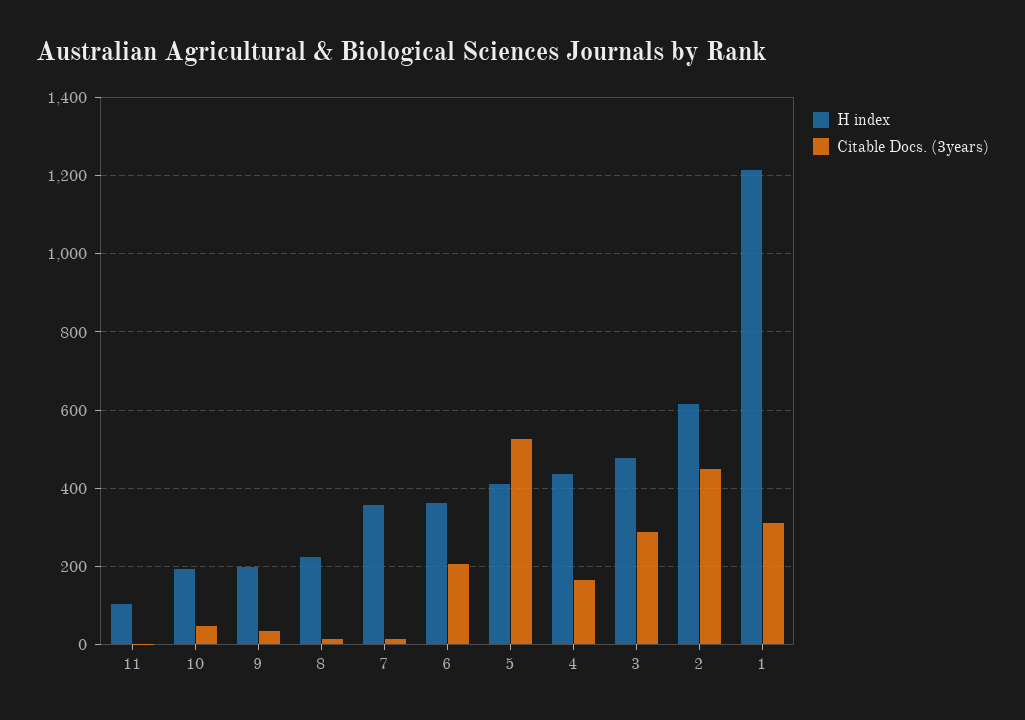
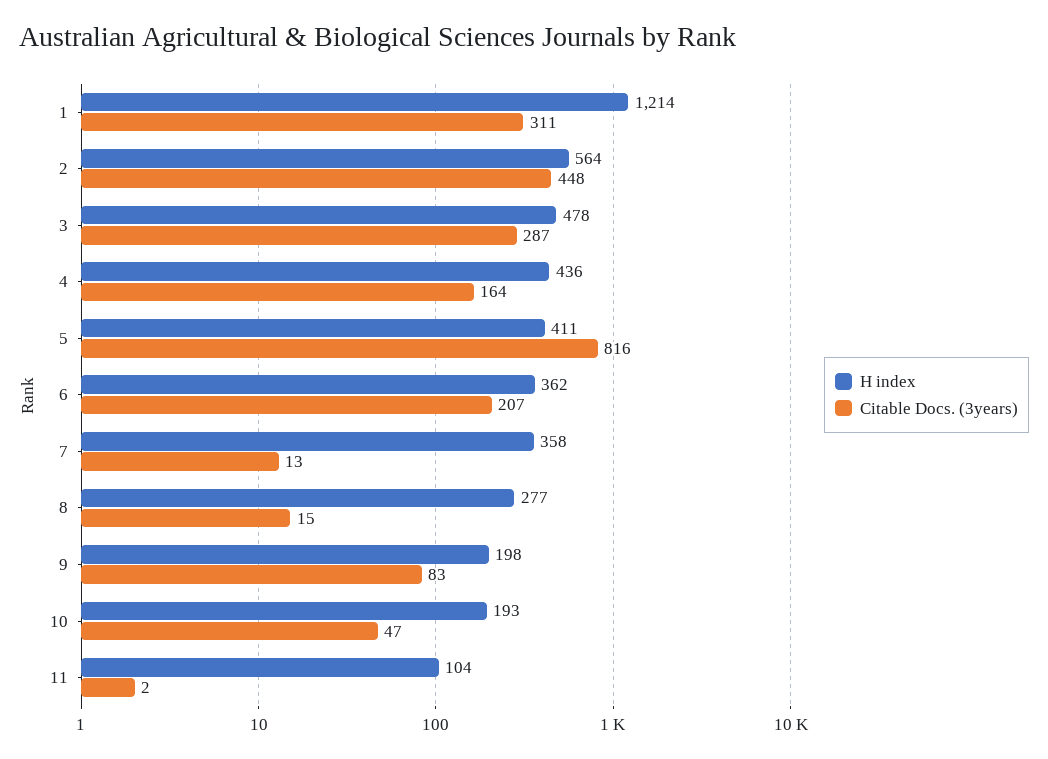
  {
    "H index": {
      "11": 104,
      "10": 193,
      "9": 198,
-     "8": 220,
+     "8": 277,
      "7": 358,
      "6": 362,
      "5": 411,
      "4": 436,
      "3": 478,
-     "2": 620,
+     "2": 564,
      "1": 1214
    },
    "Citable Docs. (3years)": {
      "11": 2,
      "10": 47,
-     "9": 40,
+     "9": 83,
      "8": 15,
      "7": 13,
      "6": 207,
-     "5": 520,
+     "5": 816,
      "4": 164,
      "3": 287,
      "2": 448,
      "1": 311
    }
  }

